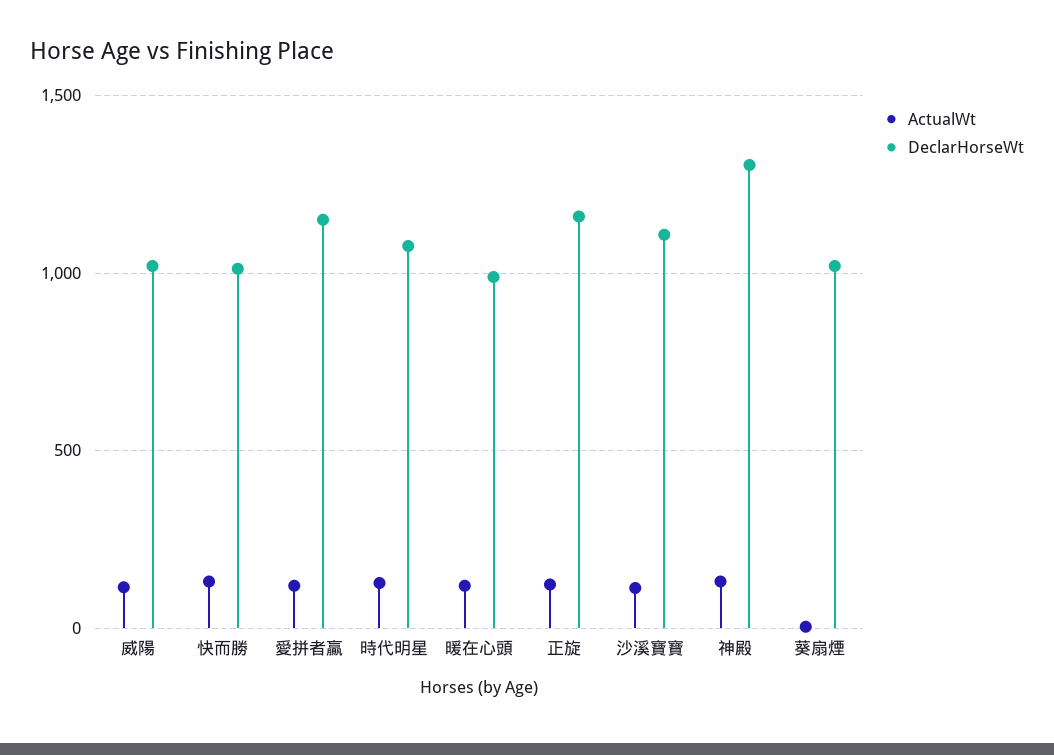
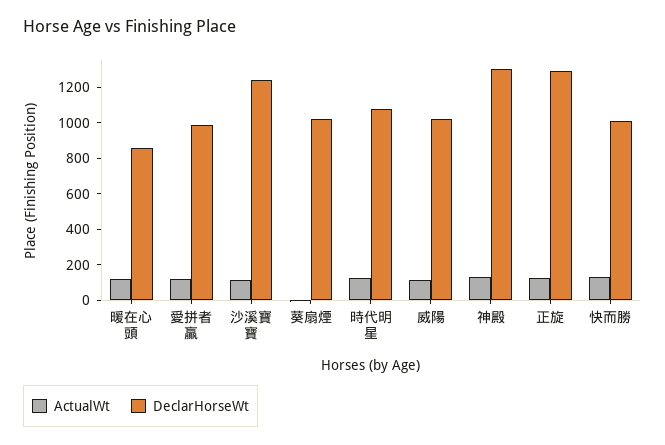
  {
    "ActualWt": {
      "威陽": 100,
      "快而勝": 150,
      "愛拼者贏": 100,
      "時代明星": 150,
      "暖在心頭": 100,
      "正旋": 100,
      "沙溪寶寶": 100,
      "神殿": 150,
      "葵扇煙": 0
    },
    "DeclarHorseWt": {
      "威陽": 1000,
      "快而勝": 1000,
-     "愛拼者贏": 1150,
+     "愛拼者贏": 1000,
      "時代明星": 1100,
-     "暖在心頭": 1000,
+     "暖在心頭": 850,
-     "正旋": 1150,
+     "正旋": 1300,
-     "沙溪寶寶": 1100,
+     "沙溪寶寶": 1250,
      "神殿": 1300,
      "葵扇煙": 1000
    }
  }

